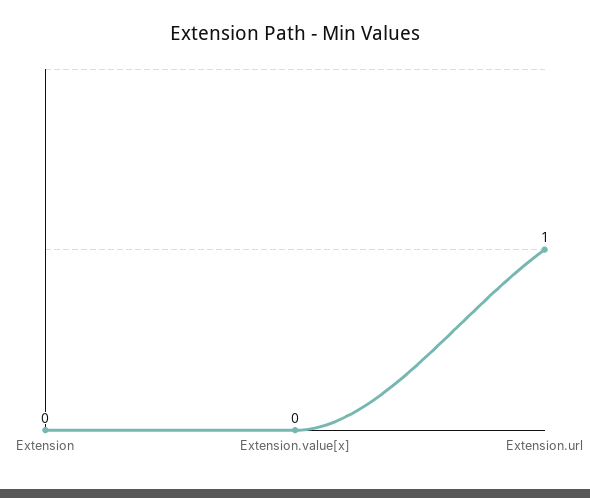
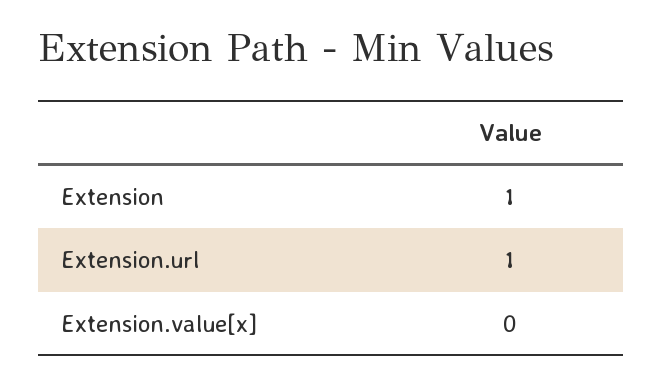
  {
-   "Extension": 0,
+   "Extension": 1,
    "Extension.value[x]": 0,
    "Extension.url": 1
  }

